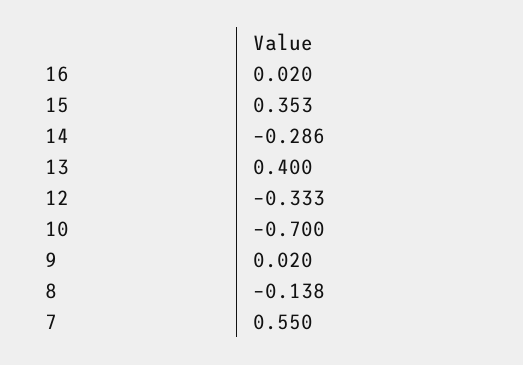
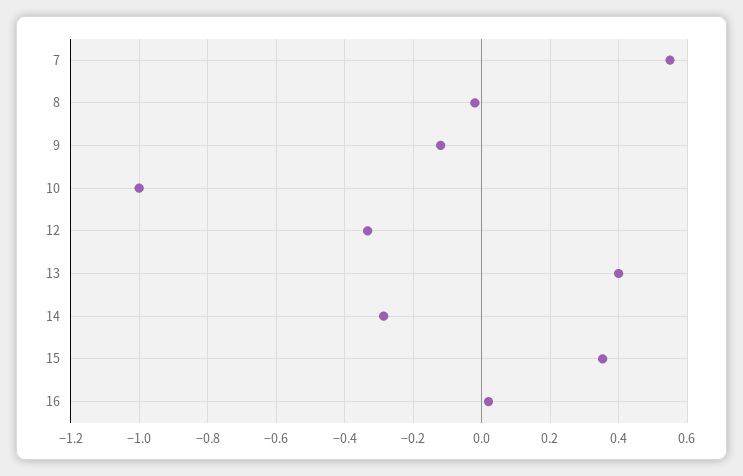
  {
    "16": 0.02,
    "15": 0.353,
    "14": -0.286,
    "13": 0.4,
    "12": -0.333,
-   "10": -0.7,
+   "10": -1,
-   "9": 0.02,
+   "9": -0.12,
-   "8": -0.138,
+   "8": -0.02,
    "7": 0.55
  }

